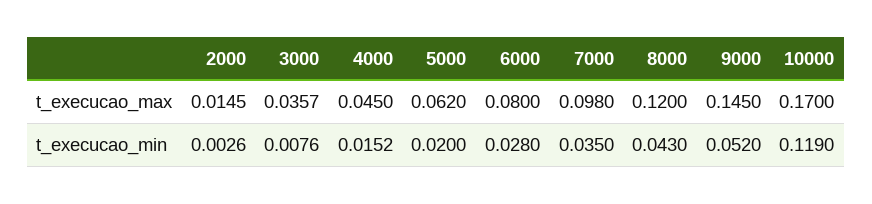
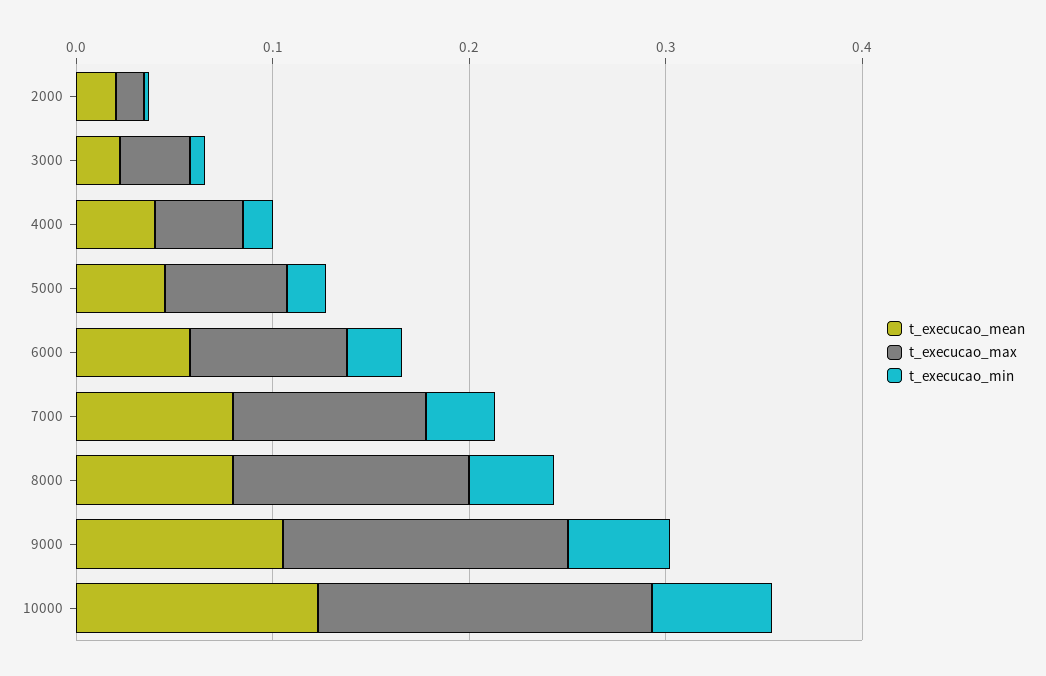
  {
    "t_execucao_max": {
      "2000": 0.0145,
      "3000": 0.0357,
      "4000": 0.045,
      "5000": 0.062,
      "6000": 0.08,
      "7000": 0.098,
      "8000": 0.12,
      "9000": 0.145,
      "10000": 0.17
    },
    "t_execucao_min": {
      "2000": 0.0026,
      "3000": 0.0076,
      "4000": 0.0152,
      "5000": 0.02,
      "6000": 0.028,
      "7000": 0.035,
      "8000": 0.043,
      "9000": 0.052,
-     "10000": 0.119
+     "10000": 0.06
-   }
+   },
+   "t_execucao_mean": {
+     "2000": 0.02,
+     "3000": 0.02,
+     "4000": 0.04,
+     "5000": 0.04,
+     "6000": 0.06,
+     "7000": 0.08,
+     "8000": 0.08,
+     "9000": 0.1,
+     "10000": 0.12
+   }
  }

